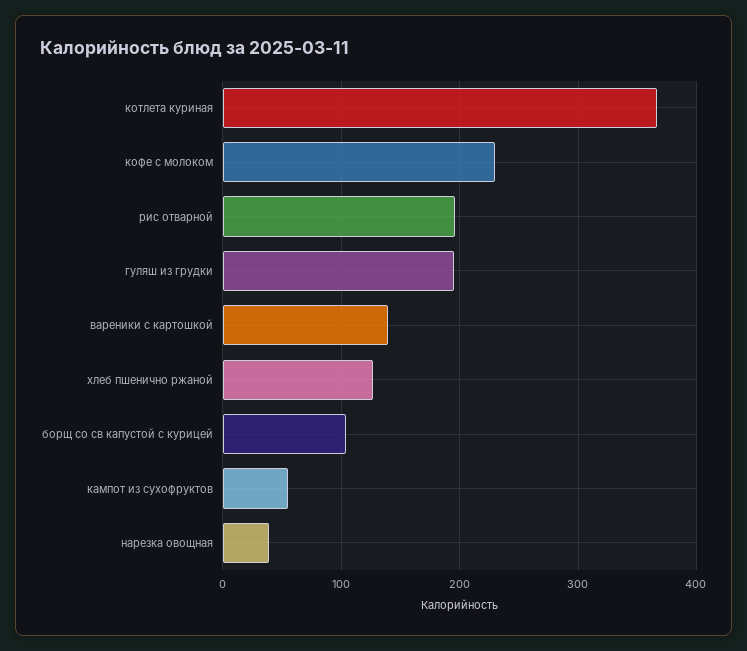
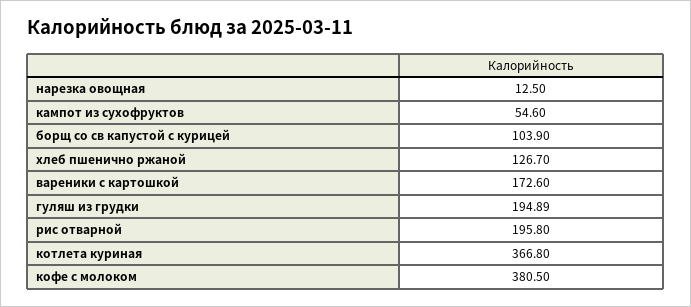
  {
    "котлета куриная": 366.8,
-   "кофе с молоком": 230,
+   "кофе с молоком": 380.5,
    "рис отварной": 195.8,
    "гуляш из грудки": 194.89,
-   "вареники с картошкой": 140,
+   "вареники с картошкой": 172.6,
    "хлеб пшенично ржаной": 126.7,
    "борщ со св капустой с курицей": 103.9,
    "кампот из сухофруктов": 54.6,
-   "нарезка овощная": 40
+   "нарезка овощная": 12.5
  }

